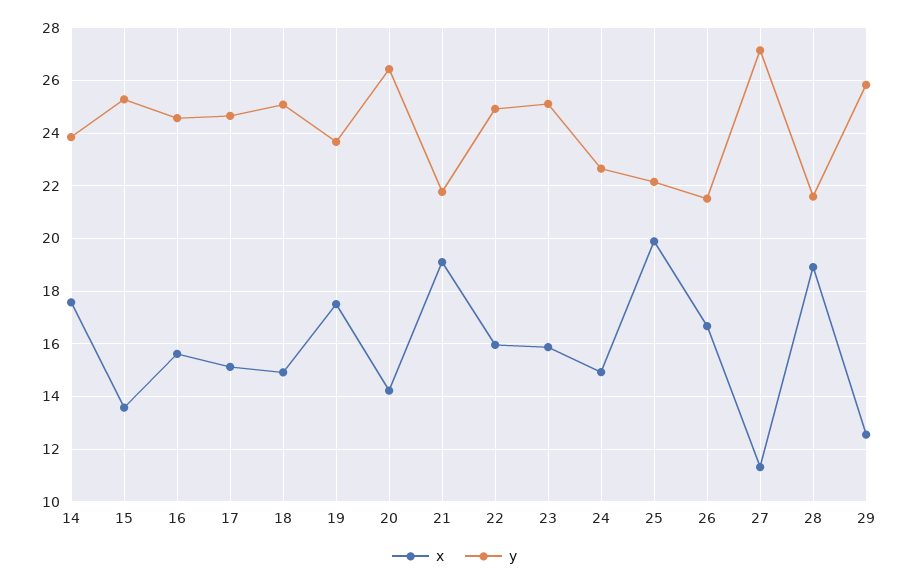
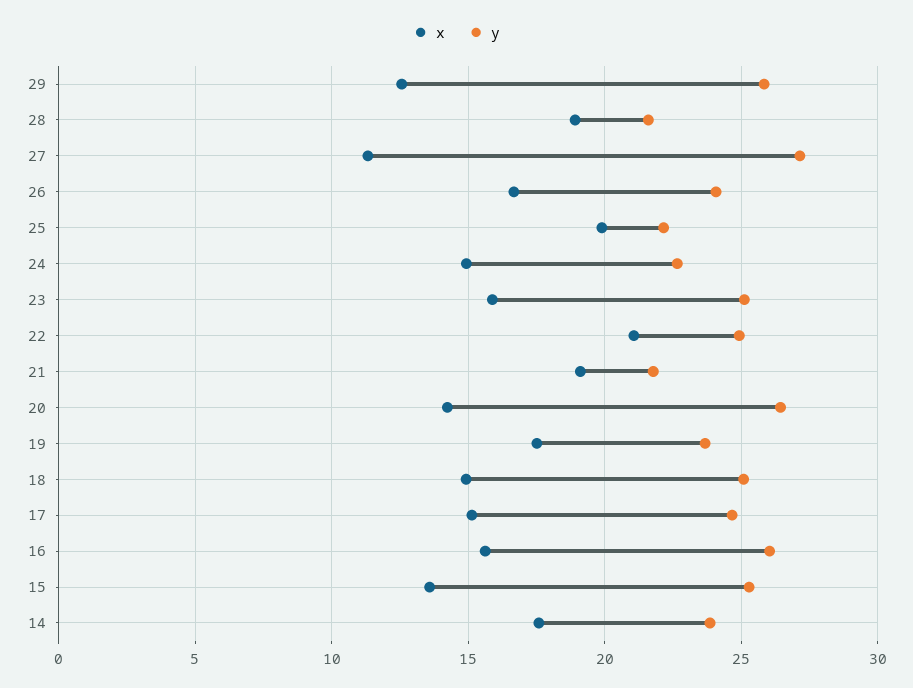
  {
    "x": {
      "14": 17.5,
      "15": 13.5,
      "16": 15.5,
      "17": 15.25,
      "18": 15,
      "19": 17.5,
      "20": 14.25,
      "21": 19,
-     "22": 16,
+     "22": 21,
      "23": 16,
      "24": 15,
      "25": 20,
      "26": 16.75,
      "27": 11.25,
      "28": 19,
      "29": 12.5
    },
    "y": {
      "14": 23.75,
      "15": 25.25,
-     "16": 24.5,
+     "16": 26,
      "17": 24.75,
      "18": 25,
      "19": 23.75,
      "20": 26.5,
      "21": 21.75,
      "22": 25,
      "23": 25,
      "24": 22.75,
      "25": 22.25,
-     "26": 21.5,
+     "26": 24,
      "27": 27.25,
      "28": 21.5,
      "29": 25.75
    }
  }

